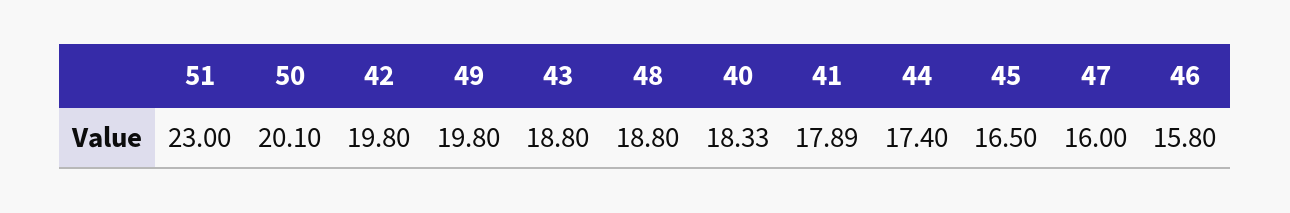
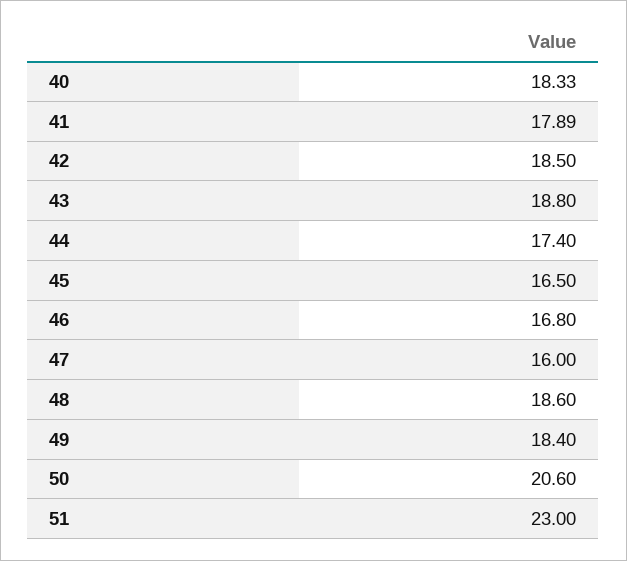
  {
    "51": 23,
-   "50": 20.1,
+   "50": 20.6,
-   "42": 19.8,
+   "42": 18.5,
-   "49": 19.8,
+   "49": 18.4,
    "43": 18.8,
-   "48": 18.8,
+   "48": 18.6,
    "40": 18.33,
    "41": 17.89,
    "44": 17.4,
    "45": 16.5,
    "47": 16,
-   "46": 15.8
+   "46": 16.8
  }

